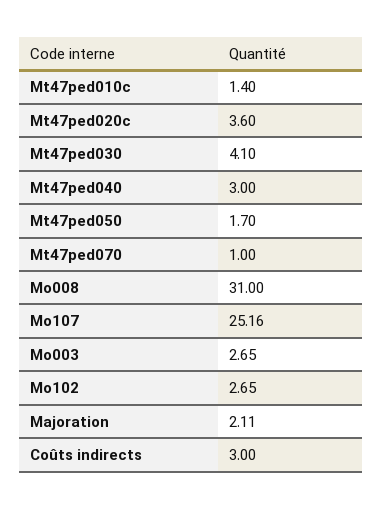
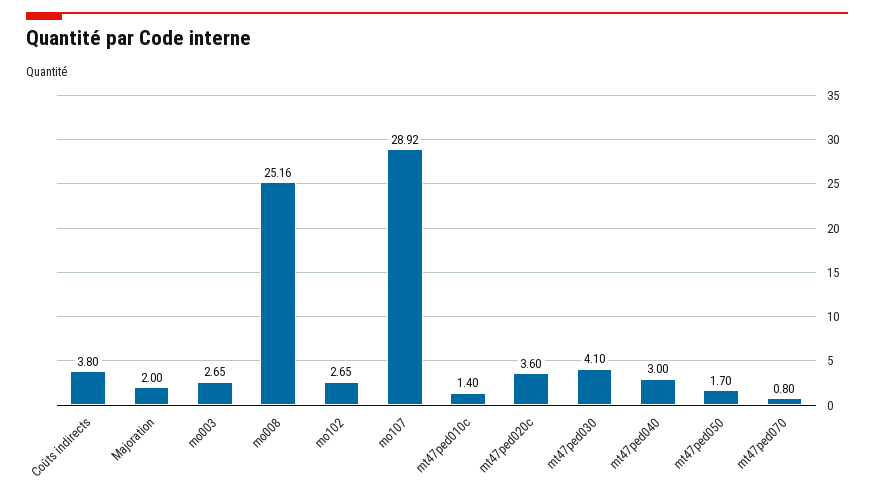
  {
    "Mt47ped010c": 1.4,
    "Mt47ped020c": 3.6,
    "Mt47ped030": 4.1,
    "Mt47ped040": 3,
    "Mt47ped050": 1.7,
-   "Mt47ped070": 1,
+   "Mt47ped070": 0.8,
-   "Mo008": 31,
+   "Mo008": 25.16,
-   "Mo107": 25.16,
+   "Mo107": 28.92,
    "Mo003": 2.65,
    "Mo102": 2.65,
-   "Majoration": 2.11,
+   "Majoration": 2,
-   "Coûts indirects": 3
+   "Coûts indirects": 3.8
  }

